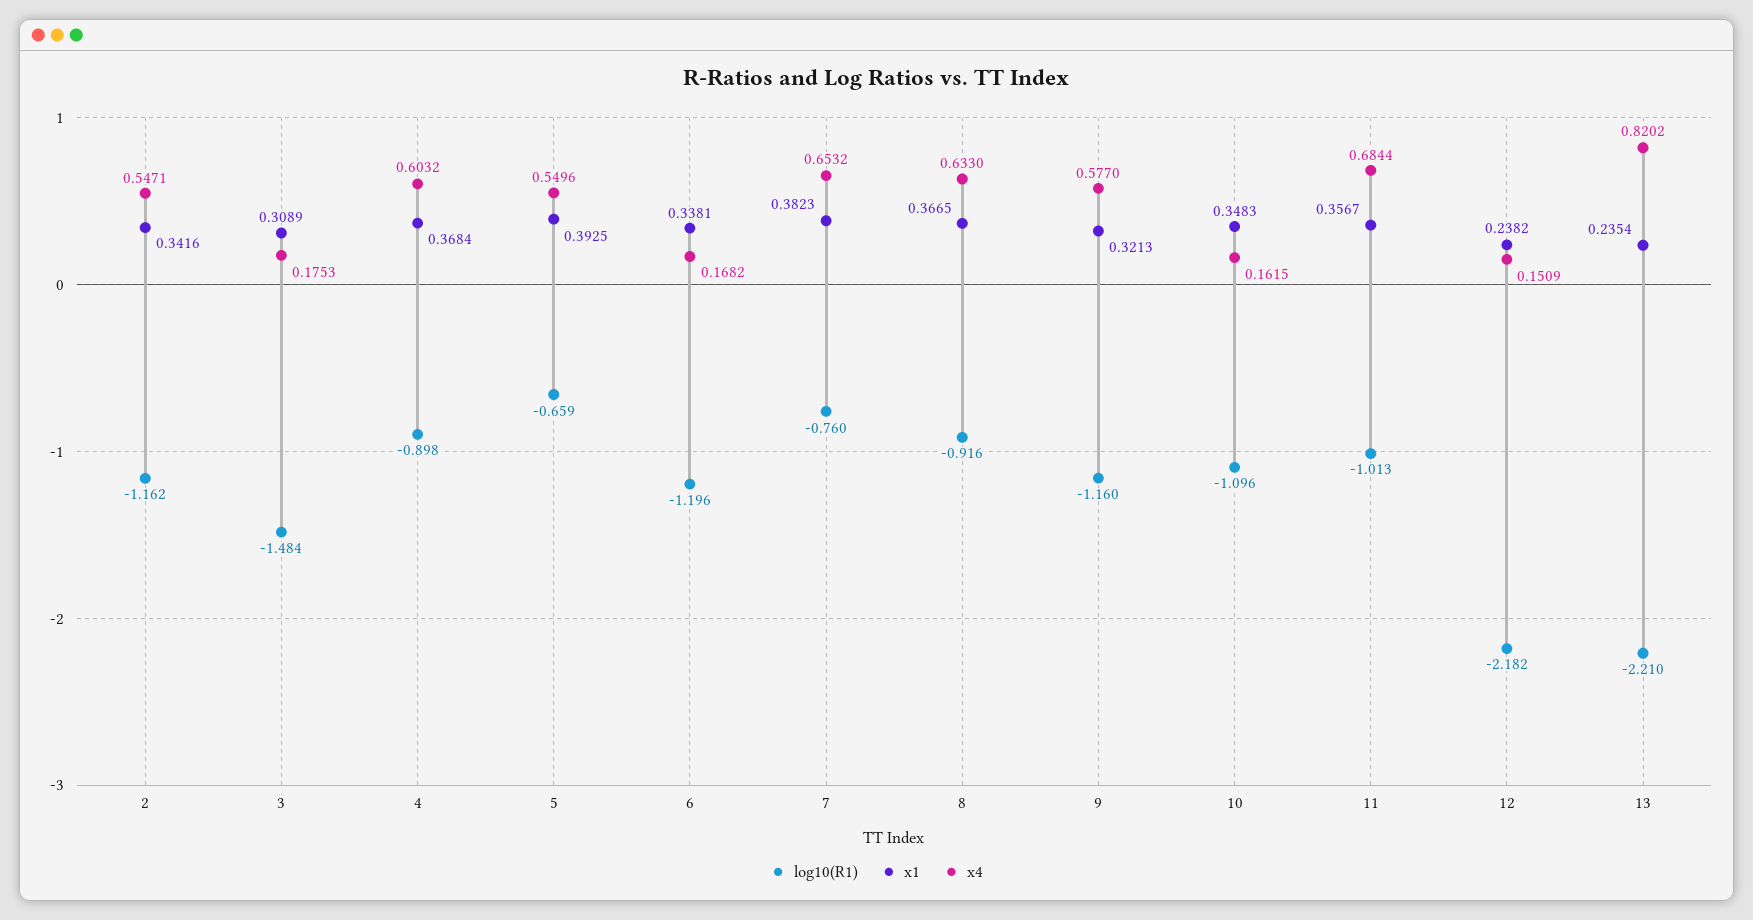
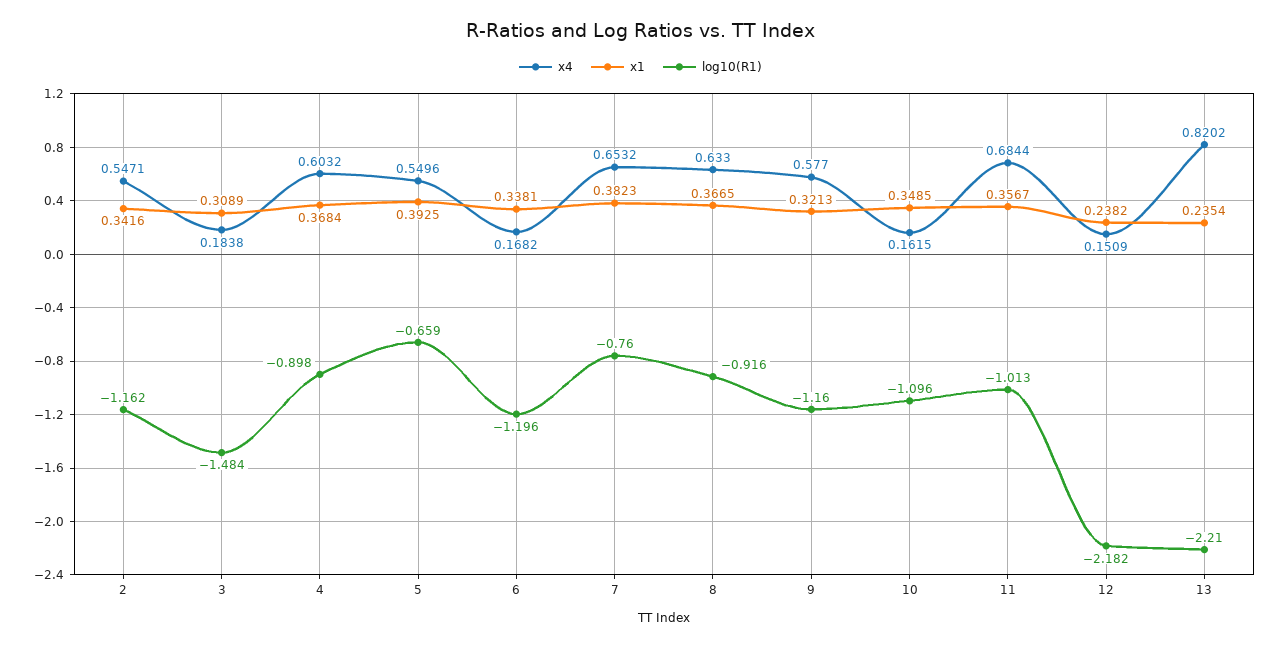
  {
    "log10(R1)": {
      "2": -1.162,
      "3": -1.484,
      "4": -0.898,
      "5": -0.659,
      "6": -1.196,
      "7": -0.76,
      "8": -0.916,
      "9": -1.16,
      "10": -1.096,
      "11": -1.013,
      "12": -2.182,
      "13": -2.21
    },
    "x1": {
      "2": 0.3416,
      "3": 0.3089,
      "4": 0.3684,
      "5": 0.3925,
      "6": 0.3381,
      "7": 0.3823,
      "8": 0.3665,
      "9": 0.3213,
-     "10": 0.3483,
+     "10": 0.3485,
      "11": 0.3567,
      "12": 0.2382,
      "13": 0.2354
    },
    "x4": {
      "2": 0.5471,
-     "3": 0.1753,
+     "3": 0.1838,
      "4": 0.6032,
      "5": 0.5496,
      "6": 0.1682,
      "7": 0.6532,
      "8": 0.633,
      "9": 0.577,
      "10": 0.1615,
      "11": 0.6844,
      "12": 0.1509,
      "13": 0.8202
    }
  }

